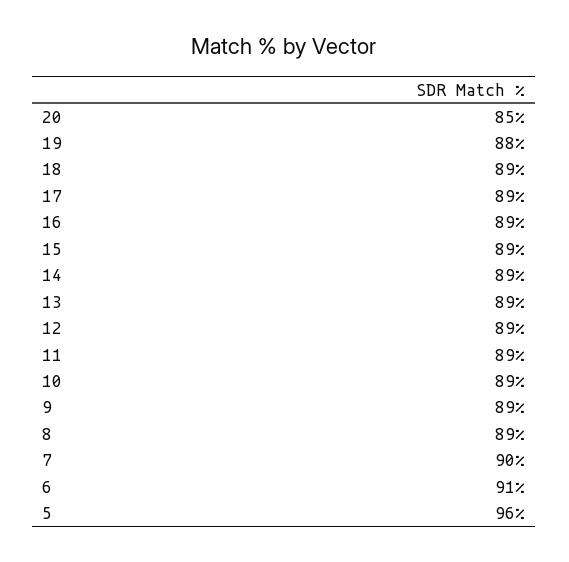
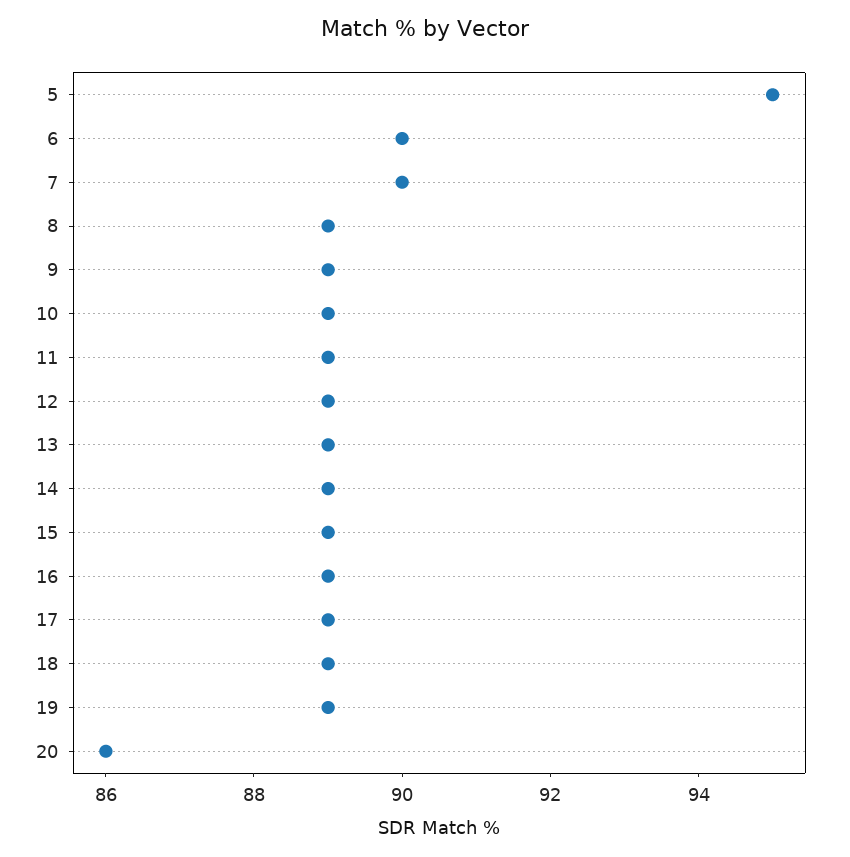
  {
-   "20": 85,
+   "20": 86,
-   "19": 88,
+   "19": 89,
    "18": 89,
    "17": 89,
    "16": 89,
    "15": 89,
    "14": 89,
    "13": 89,
    "12": 89,
    "11": 89,
    "10": 89,
    "9": 89,
    "8": 89,
    "7": 90,
-   "6": 91,
+   "6": 90,
-   "5": 96
+   "5": 95
  }

